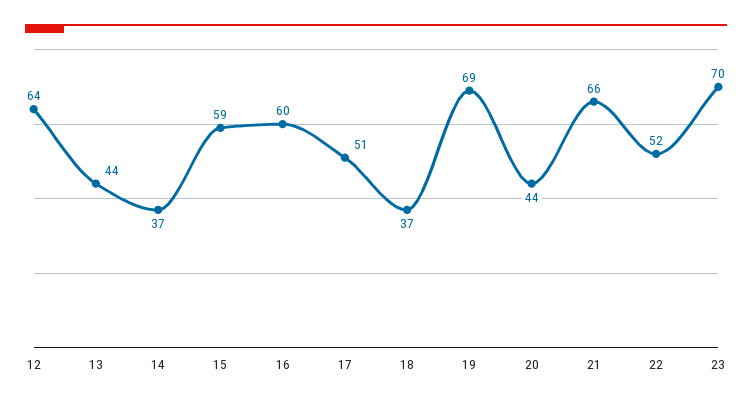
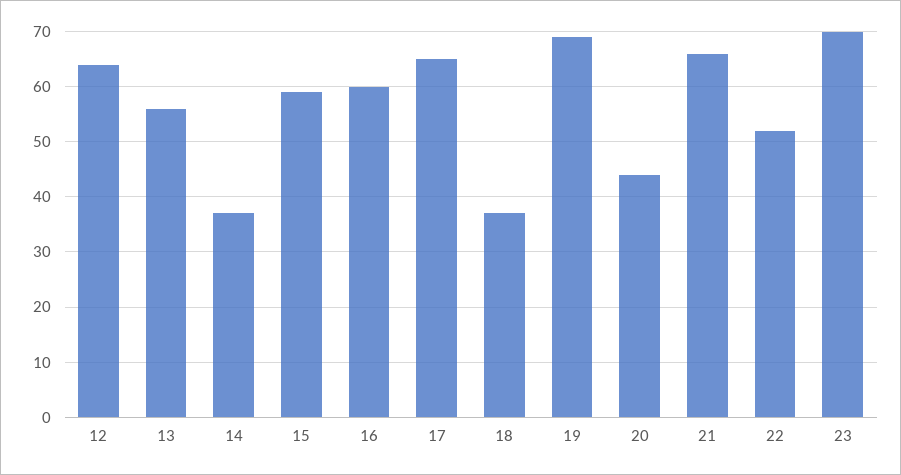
  {
    "12": 64,
-   "13": 44,
+   "13": 55,
    "14": 37,
    "15": 59,
    "16": 60,
-   "17": 51,
+   "17": 65,
    "18": 37,
    "19": 69,
    "20": 44,
    "21": 66,
    "22": 52,
    "23": 70
  }

